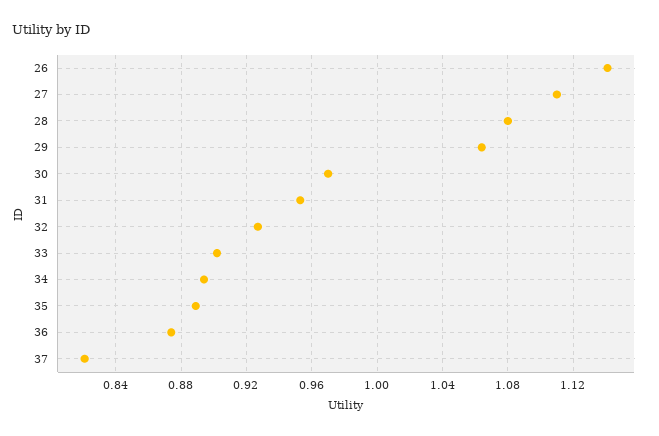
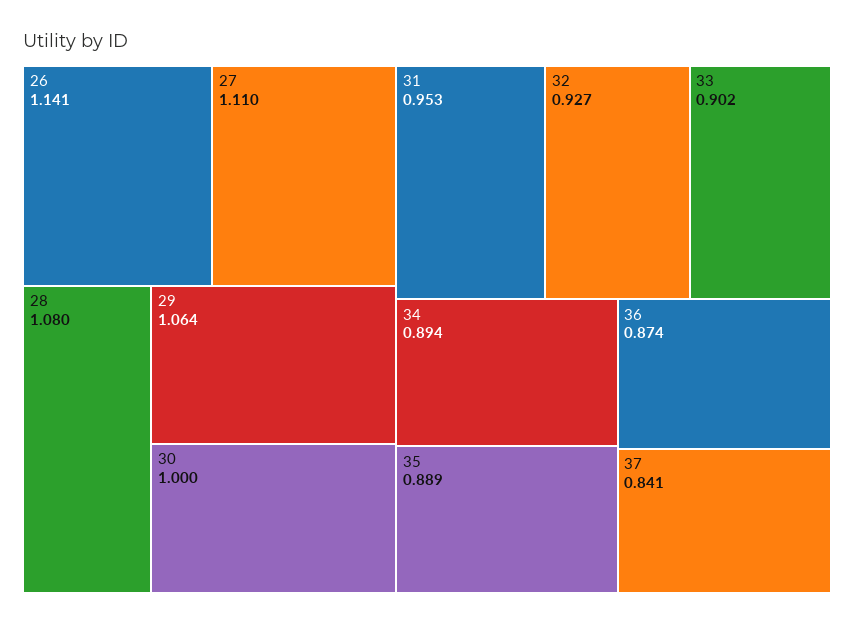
  {
    "26": 1.141,
    "27": 1.11,
    "28": 1.08,
    "29": 1.064,
-   "30": 0.97,
+   "30": 1,
    "31": 0.953,
    "32": 0.927,
    "33": 0.902,
    "34": 0.894,
    "35": 0.889,
    "36": 0.874,
-   "37": 0.82
+   "37": 0.841
  }

